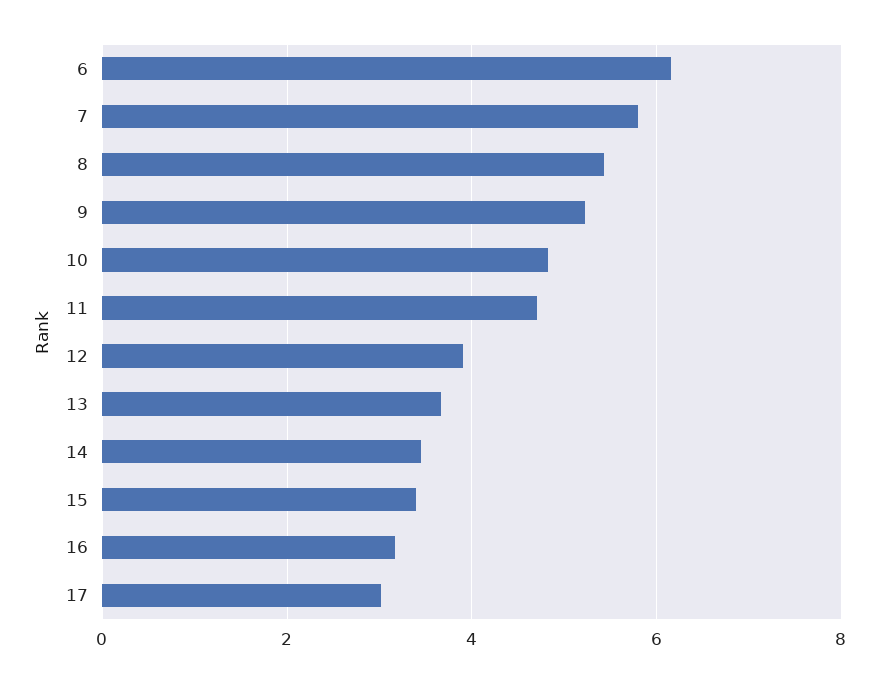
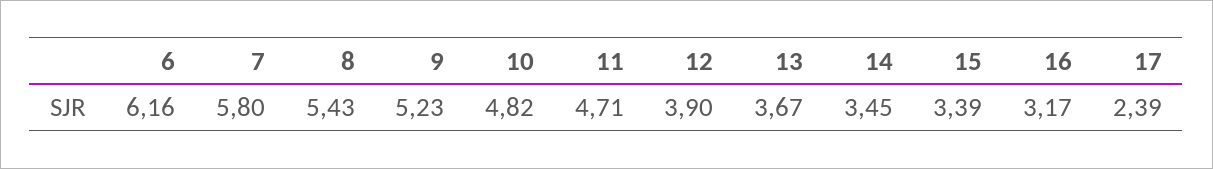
  {
    "6": 6.16,
    "7": 5.8,
    "8": 5.43,
    "9": 5.23,
    "10": 4.82,
    "11": 4.71,
    "12": 3.9,
    "13": 3.67,
    "14": 3.45,
    "15": 3.39,
    "16": 3.17,
-   "17": 3
+   "17": 2.39
  }

